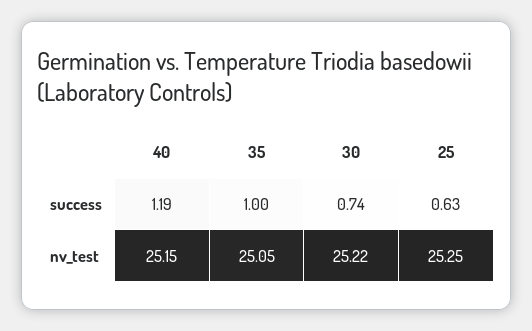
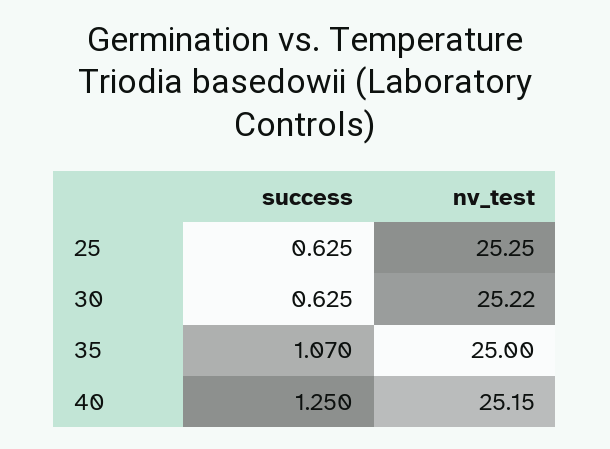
  {
    "40": {
-     "success": 1.19,
+     "success": 1.25,
      "nv_test": 25.15
    },
    "35": {
-     "success": 1,
+     "success": 1.07,
-     "nv_test": 25.05
+     "nv_test": 25
    },
    "30": {
-     "success": 0.74,
+     "success": 0.625,
      "nv_test": 25.22
    },
    "25": {
      "success": 0.625,
      "nv_test": 25.25
    }
  }

